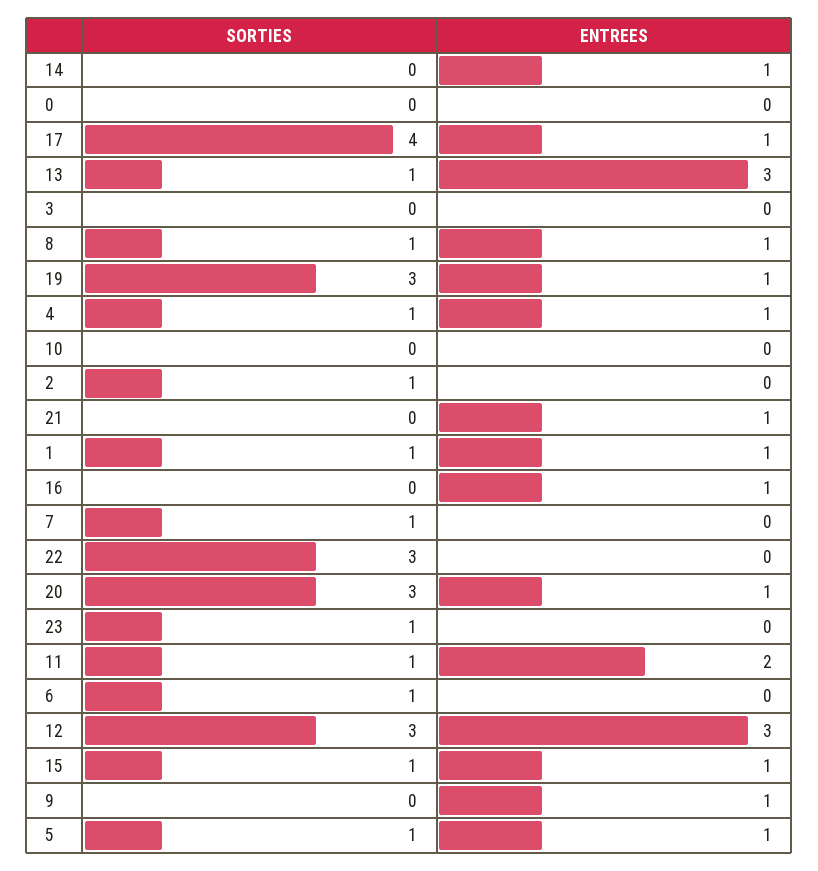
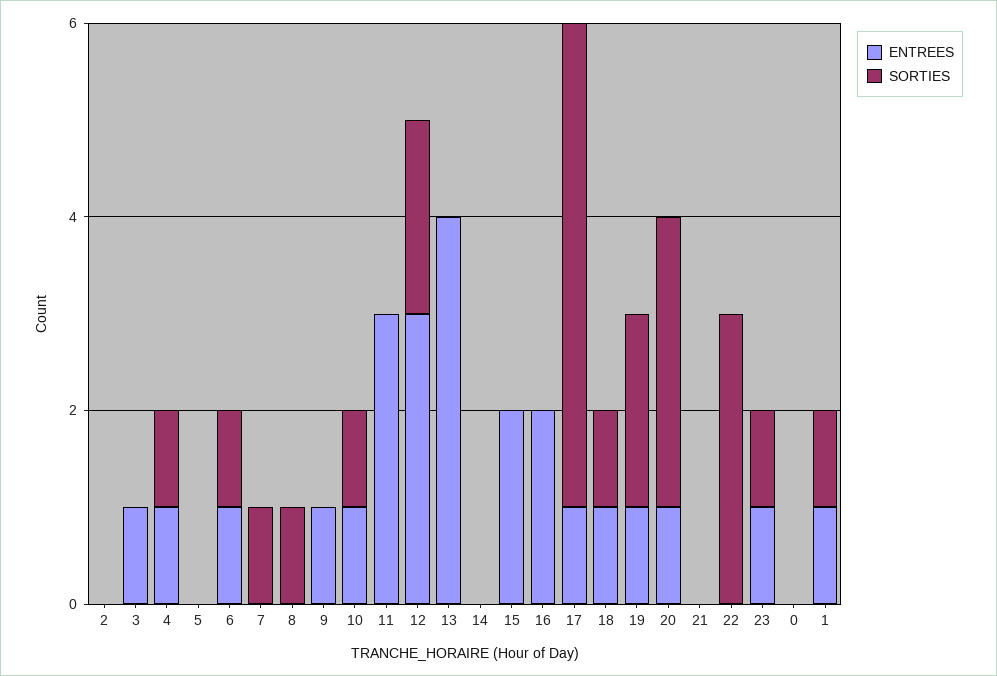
  {
    "SORTIES": {
      "14": 0,
      "0": 0,
-     "17": 4,
+     "17": 5,
-     "13": 1,
+     "13": 0,
      "3": 0,
      "8": 1,
-     "19": 3,
+     "19": 2,
      "4": 1,
-     "10": 0,
+     "10": 1,
-     "2": 1,
+     "2": 0,
      "21": 0,
      "1": 1,
      "16": 0,
      "7": 1,
      "22": 3,
      "20": 3,
      "23": 1,
-     "11": 1,
+     "11": 0,
      "6": 1,
-     "12": 3,
+     "12": 2,
-     "15": 1,
+     "15": 0,
      "9": 0,
-     "5": 1
+     "5": 0,
+     "18": 1
    },
    "ENTREES": {
-     "14": 1,
+     "14": 0,
      "0": 0,
      "17": 1,
-     "13": 3,
+     "13": 4,
-     "3": 0,
+     "3": 1,
-     "8": 1,
+     "8": 0,
      "19": 1,
      "4": 1,
-     "10": 0,
+     "10": 1,
      "2": 0,
-     "21": 1,
+     "21": 0,
      "1": 1,
-     "16": 1,
+     "16": 2,
      "7": 0,
      "22": 0,
      "20": 1,
-     "23": 0,
+     "23": 1,
-     "11": 2,
+     "11": 3,
-     "6": 0,
+     "6": 1,
      "12": 3,
-     "15": 1,
+     "15": 2,
      "9": 1,
-     "5": 1
+     "5": 0,
+     "18": 1
    }
  }

